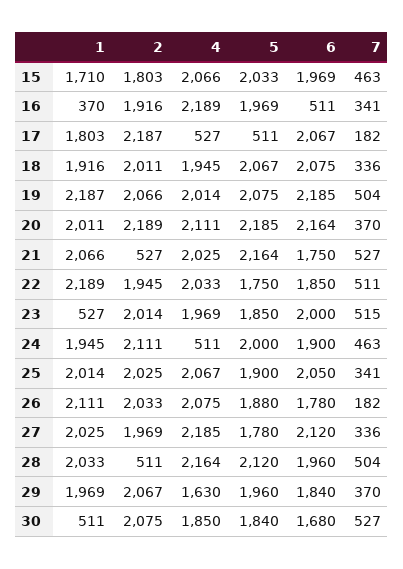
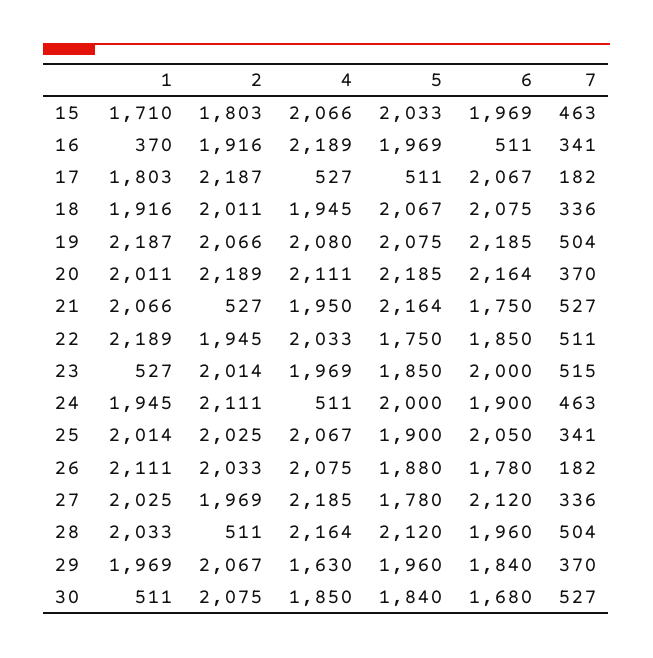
  {
    "1": {
      "15": 1710,
      "16": 370,
      "17": 1803,
      "18": 1916,
      "19": 2187,
      "20": 2011,
      "21": 2066,
      "22": 2189,
      "23": 527,
      "24": 1945,
      "25": 2014,
      "26": 2111,
      "27": 2025,
      "28": 2033,
      "29": 1969,
      "30": 511
    },
    "2": {
      "15": 1803,
      "16": 1916,
      "17": 2187,
      "18": 2011,
      "19": 2066,
      "20": 2189,
      "21": 527,
      "22": 1945,
      "23": 2014,
      "24": 2111,
      "25": 2025,
      "26": 2033,
      "27": 1969,
      "28": 511,
      "29": 2067,
      "30": 2075
    },
    "4": {
      "15": 2066,
      "16": 2189,
      "17": 527,
      "18": 1945,
-     "19": 2014,
+     "19": 2080,
      "20": 2111,
-     "21": 2025,
+     "21": 1950,
      "22": 2033,
      "23": 1969,
      "24": 511,
      "25": 2067,
      "26": 2075,
      "27": 2185,
      "28": 2164,
      "29": 1630,
      "30": 1850
    },
    "5": {
      "15": 2033,
      "16": 1969,
      "17": 511,
      "18": 2067,
      "19": 2075,
      "20": 2185,
      "21": 2164,
      "22": 1750,
      "23": 1850,
      "24": 2000,
      "25": 1900,
      "26": 1880,
      "27": 1780,
      "28": 2120,
      "29": 1960,
      "30": 1840
    },
    "6": {
      "15": 1969,
      "16": 511,
      "17": 2067,
      "18": 2075,
      "19": 2185,
      "20": 2164,
      "21": 1750,
      "22": 1850,
      "23": 2000,
      "24": 1900,
      "25": 2050,
      "26": 1780,
      "27": 2120,
      "28": 1960,
      "29": 1840,
      "30": 1680
    },
    "7": {
      "15": 463,
      "16": 341,
      "17": 182,
      "18": 336,
      "19": 504,
      "20": 370,
      "21": 527,
      "22": 511,
      "23": 515,
      "24": 463,
      "25": 341,
      "26": 182,
      "27": 336,
      "28": 504,
      "29": 370,
      "30": 527
    }
  }

